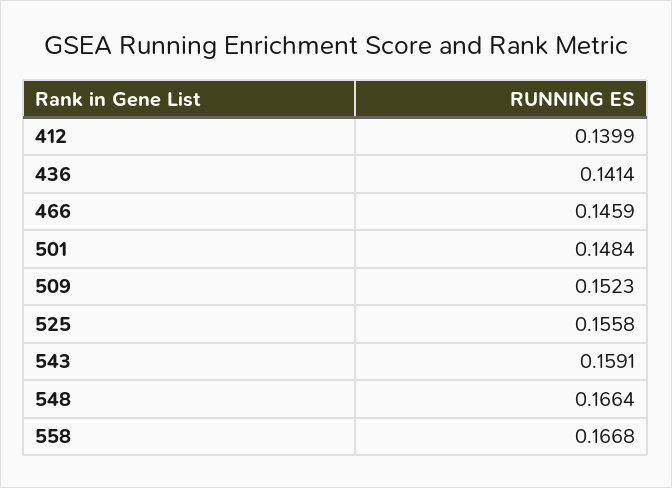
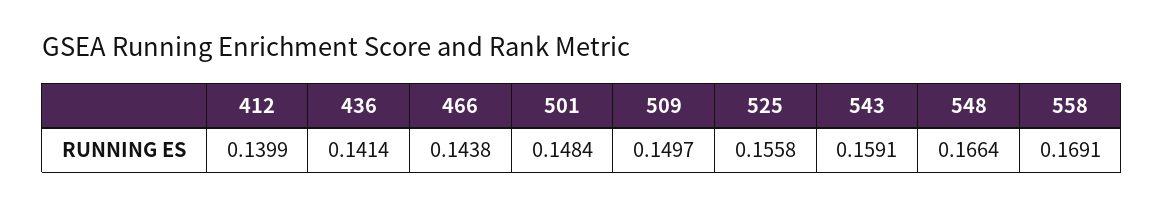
  {
    "412": 0.1399,
    "436": 0.1414,
-   "466": 0.1459,
+   "466": 0.1438,
    "501": 0.1484,
-   "509": 0.1523,
+   "509": 0.1497,
    "525": 0.1558,
    "543": 0.1591,
    "548": 0.1664,
-   "558": 0.1668
+   "558": 0.1691
  }

